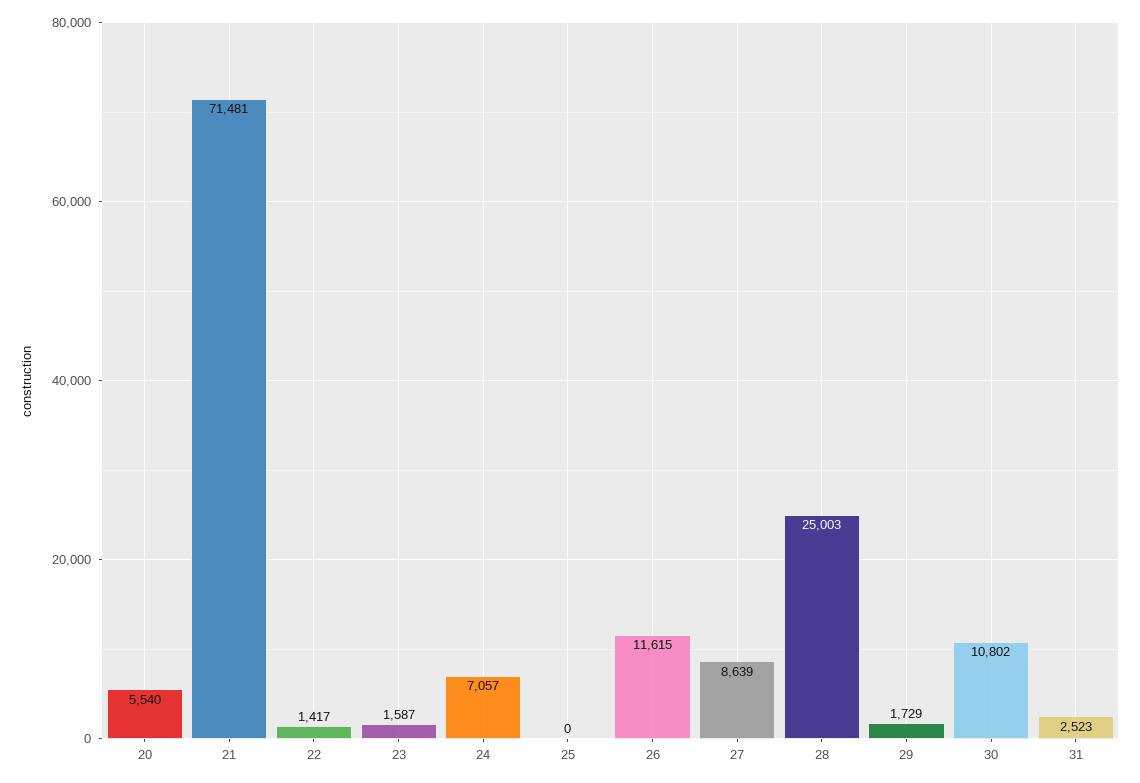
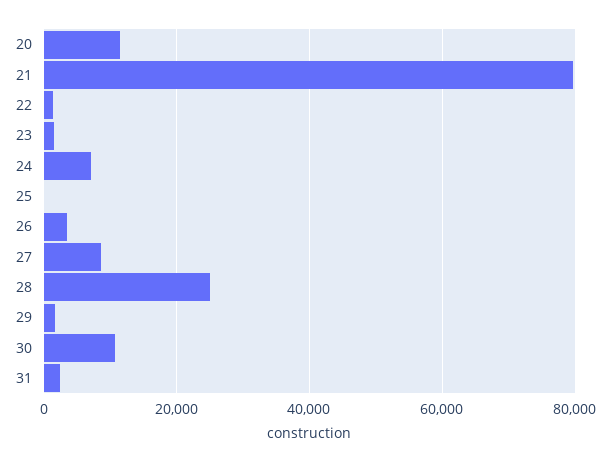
  {
-   "20": 5540,
+   "20": 12000,
-   "21": 71481,
+   "21": 80000,
    "22": 1417,
    "23": 1587,
    "24": 7057,
    "25": 0,
-   "26": 11615,
+   "26": 4000,
    "27": 8639,
    "28": 25003,
    "29": 1729,
    "30": 10802,
    "31": 2523
  }

